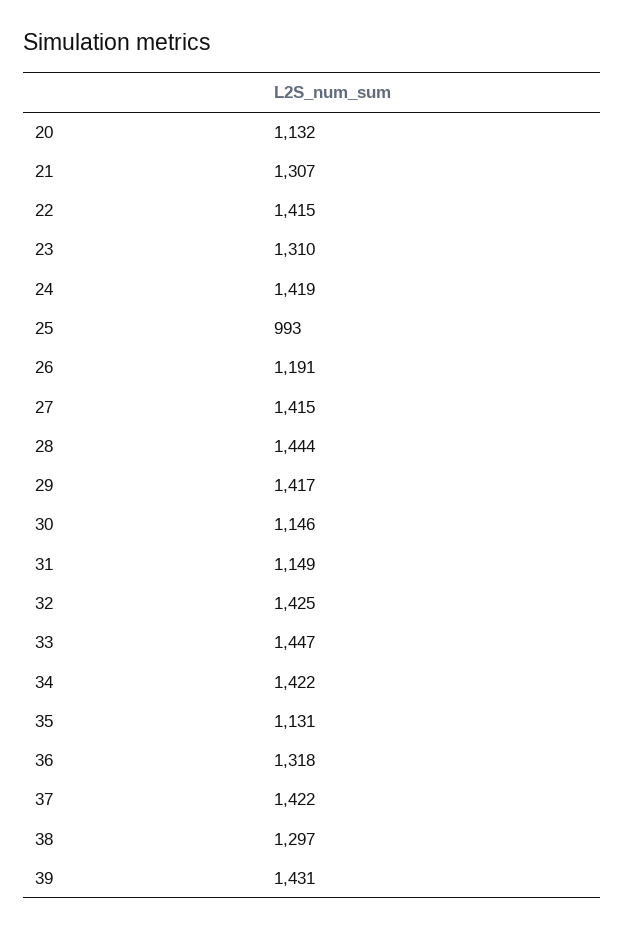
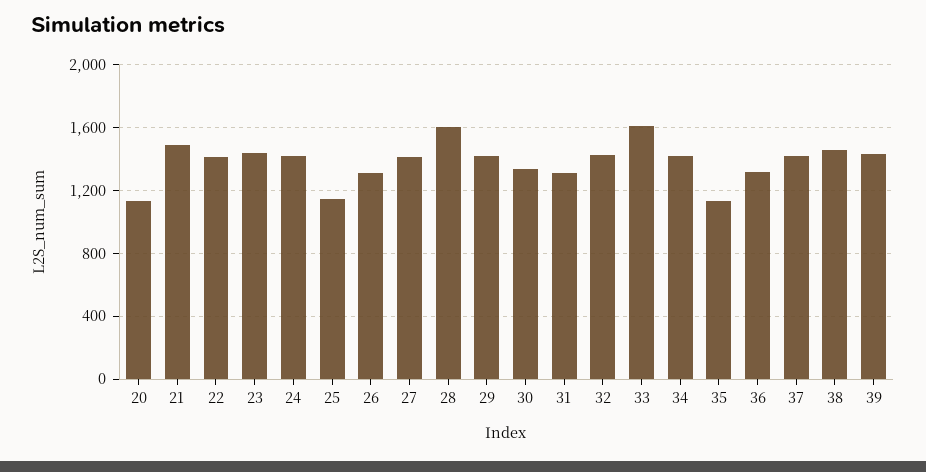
  {
    "20": 1132,
-   "21": 1307,
+   "21": 1500,
    "22": 1415,
-   "23": 1310,
+   "23": 1450,
    "24": 1419,
-   "25": 993,
+   "25": 1150,
-   "26": 1191,
+   "26": 1300,
    "27": 1415,
-   "28": 1444,
+   "28": 1600,
    "29": 1417,
-   "30": 1146,
+   "30": 1350,
-   "31": 1149,
+   "31": 1300,
    "32": 1425,
-   "33": 1447,
+   "33": 1600,
    "34": 1422,
    "35": 1131,
    "36": 1318,
    "37": 1422,
-   "38": 1297,
+   "38": 1450,
    "39": 1431
  }

